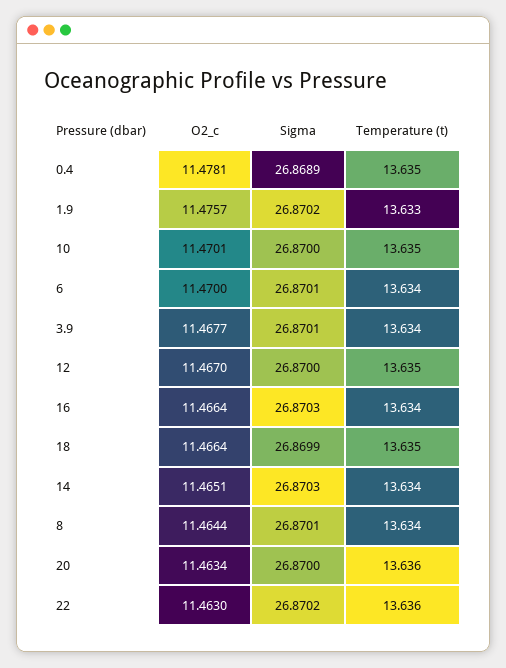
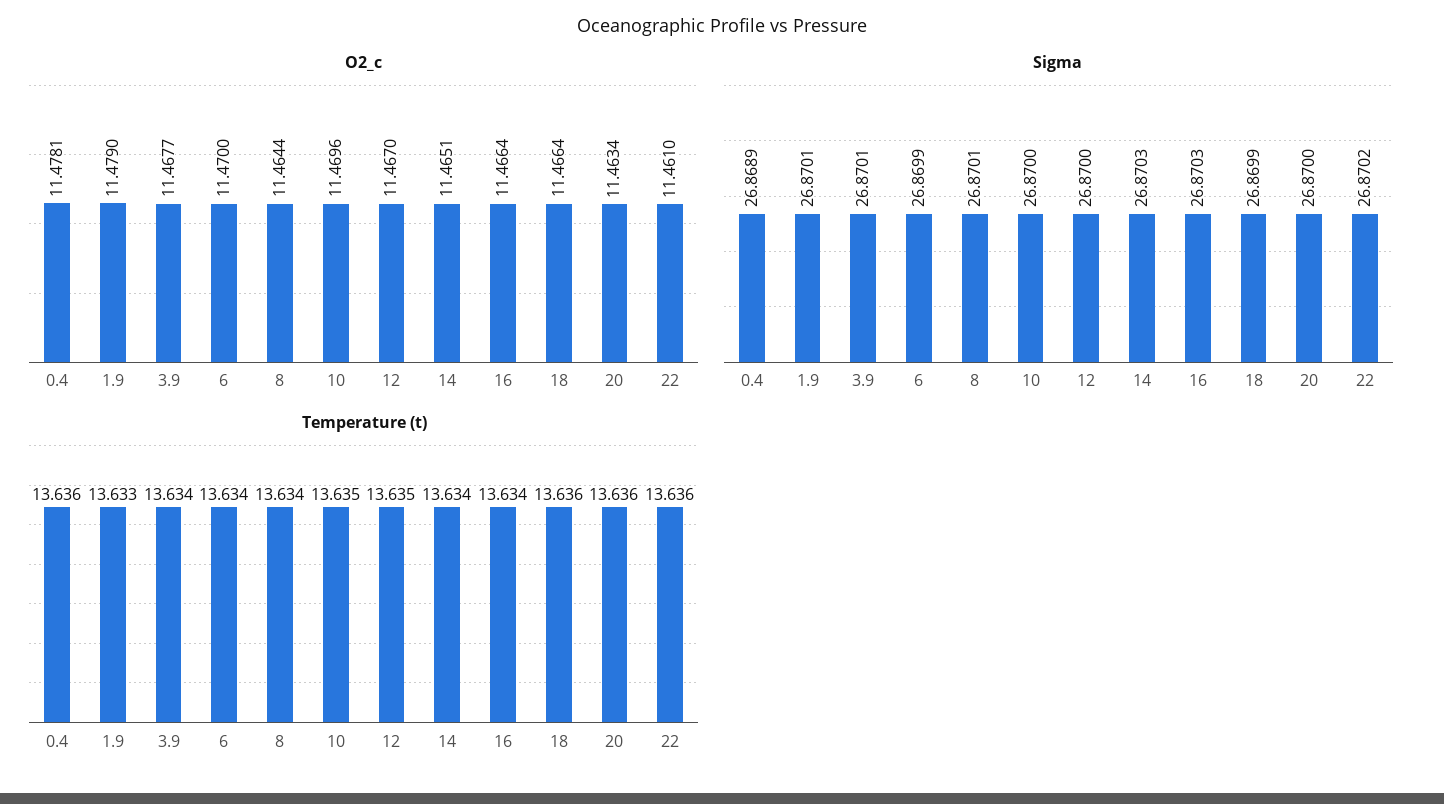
  {
    "O2_c": {
      "0.4": 11.4781,
-     "1.9": 11.4757,
+     "1.9": 11.479,
-     "10": 11.4701,
+     "10": 11.4696,
      "6": 11.47,
      "3.9": 11.4677,
      "12": 11.467,
      "16": 11.4664,
      "18": 11.4664,
      "14": 11.4651,
      "8": 11.4644,
      "20": 11.4634,
-     "22": 11.463
+     "22": 11.461
    },
    "Sigma": {
      "0.4": 26.8689,
-     "1.9": 26.8702,
+     "1.9": 26.8701,
      "10": 26.87,
-     "6": 26.8701,
+     "6": 26.8699,
      "3.9": 26.8701,
      "12": 26.87,
      "16": 26.8703,
      "18": 26.8699,
      "14": 26.8703,
      "8": 26.8701,
      "20": 26.87,
      "22": 26.8702
    },
    "Temperature (t)": {
-     "0.4": 13.635,
+     "0.4": 13.636,
      "1.9": 13.633,
      "10": 13.635,
      "6": 13.634,
      "3.9": 13.634,
      "12": 13.635,
      "16": 13.634,
-     "18": 13.635,
+     "18": 13.636,
      "14": 13.634,
      "8": 13.634,
      "20": 13.636,
      "22": 13.636
    }
  }

